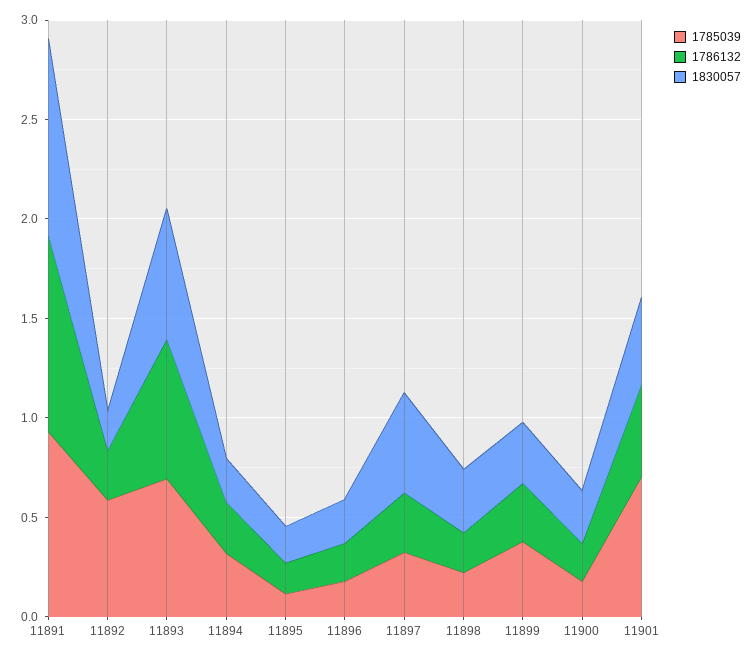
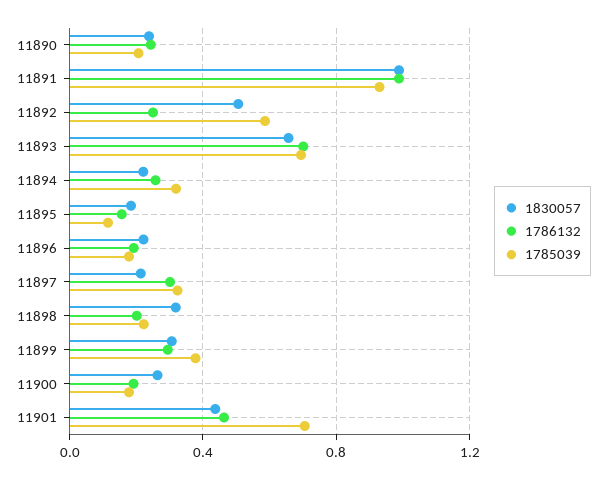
  {
    "1785039": {
      "11891": 0.95,
      "11892": 0.6,
      "11893": 0.7,
      "11894": 0.3,
      "11895": 0.1,
      "11896": 0.2,
      "11897": 0.3,
      "11898": 0.2,
      "11899": 0.4,
      "11900": 0.2,
-     "11901": 0.7
+     "11901": 0.7,
+     "11890": 0.2
    },
    "1786132": {
      "11891": 1,
      "11892": 0.25,
      "11893": 0.7,
      "11894": 0.25,
      "11895": 0.15,
      "11896": 0.2,
      "11897": 0.3,
      "11898": 0.2,
      "11899": 0.3,
      "11900": 0.2,
-     "11901": 0.45
+     "11901": 0.45,
+     "11890": 0.25
    },
    "1830057": {
      "11891": 1,
-     "11892": 0.2,
+     "11892": 0.5,
      "11893": 0.65,
      "11894": 0.2,
      "11895": 0.2,
      "11896": 0.2,
-     "11897": 0.5,
+     "11897": 0.2,
      "11898": 0.3,
      "11899": 0.3,
      "11900": 0.25,
-     "11901": 0.45
+     "11901": 0.45,
+     "11890": 0.25
    }
  }

